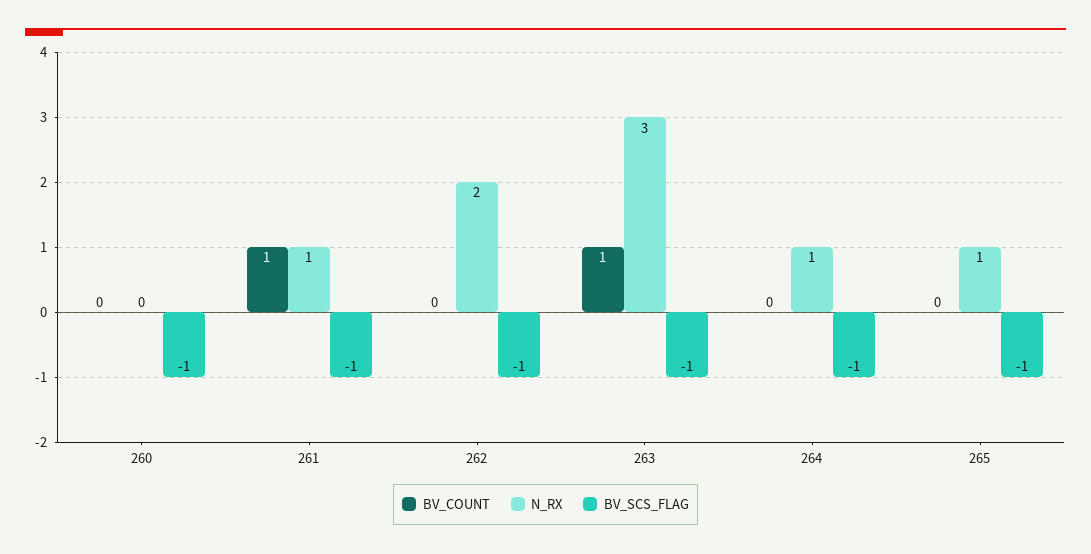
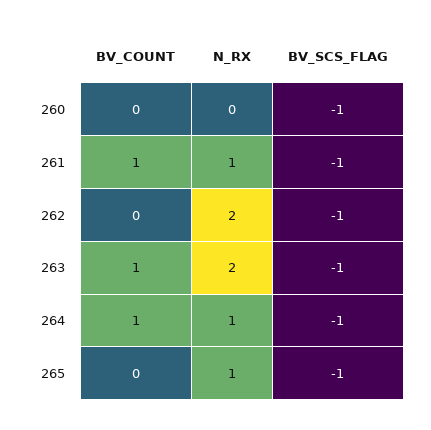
  {
    "BV_COUNT": {
      "260": 0,
      "261": 1,
      "262": 0,
      "263": 1,
-     "264": 0,
+     "264": 1,
      "265": 0
    },
    "N_RX": {
      "260": 0,
      "261": 1,
      "262": 2,
-     "263": 3,
+     "263": 2,
      "264": 1,
      "265": 1
    },
    "BV_SCS_FLAG": {
      "260": -1,
      "261": -1,
      "262": -1,
      "263": -1,
      "264": -1,
      "265": -1
    }
  }

